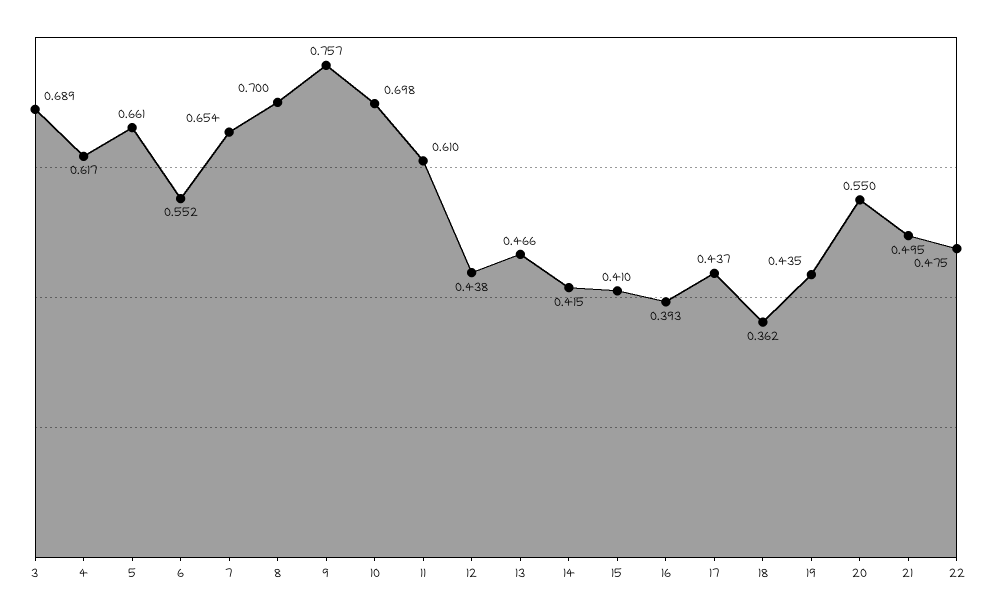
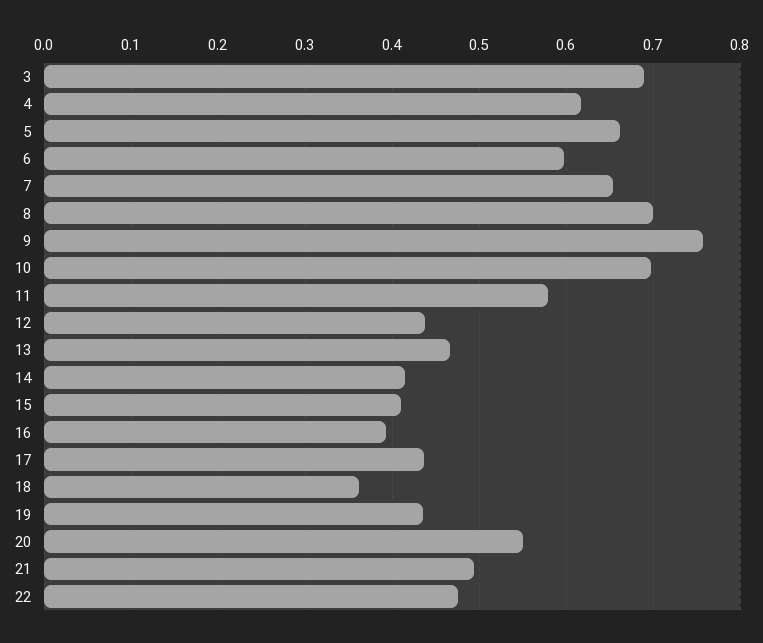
  {
    "3": 0.689,
    "4": 0.617,
    "5": 0.661,
-   "6": 0.552,
+   "6": 0.6,
    "7": 0.654,
    "8": 0.7,
    "9": 0.757,
    "10": 0.698,
-   "11": 0.61,
+   "11": 0.58,
    "12": 0.438,
    "13": 0.466,
    "14": 0.415,
    "15": 0.41,
    "16": 0.393,
    "17": 0.437,
    "18": 0.362,
    "19": 0.435,
    "20": 0.55,
    "21": 0.495,
    "22": 0.475
  }

